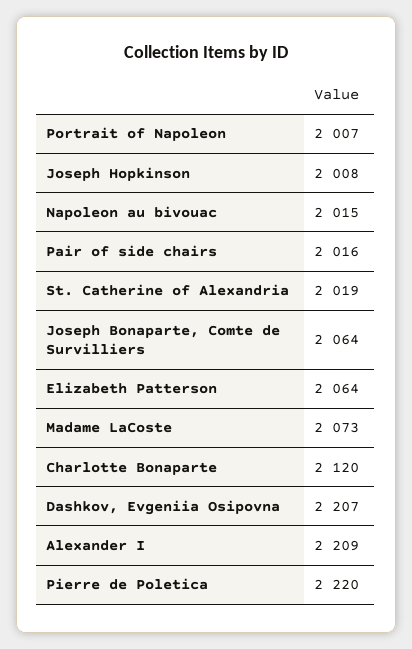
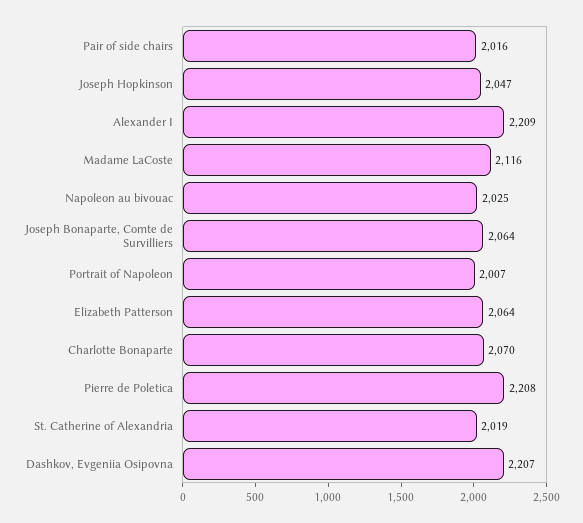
  {
    "Portrait of Napoleon": 2007,
-   "Joseph Hopkinson": 2008,
+   "Joseph Hopkinson": 2047,
-   "Napoleon au bivouac": 2015,
+   "Napoleon au bivouac": 2025,
    "Pair of side chairs": 2016,
    "St. Catherine of Alexandria": 2019,
    "Joseph Bonaparte, Comte de Survilliers": 2064,
    "Elizabeth Patterson": 2064,
-   "Madame LaCoste": 2073,
+   "Madame LaCoste": 2116,
-   "Charlotte Bonaparte": 2120,
+   "Charlotte Bonaparte": 2070,
    "Dashkov, Evgeniia Osipovna": 2207,
    "Alexander I": 2209,
-   "Pierre de Poletica": 2220
+   "Pierre de Poletica": 2208
  }

